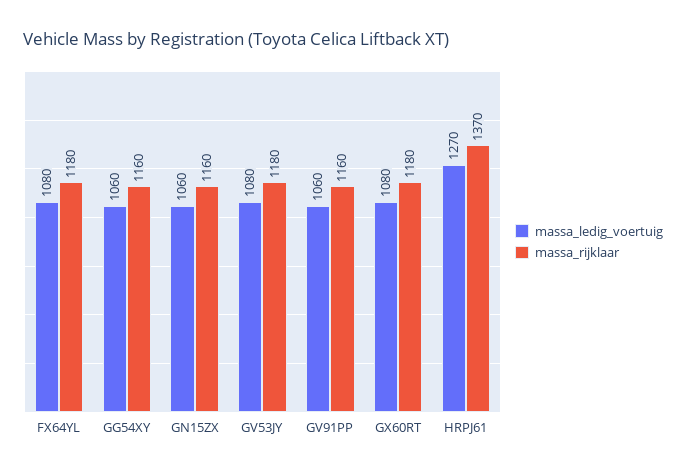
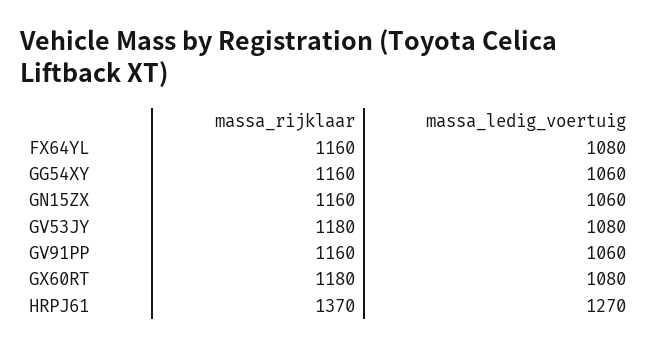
  {
    "massa_ledig_voertuig": {
      "FX64YL": 1080,
      "GG54XY": 1060,
      "GN15ZX": 1060,
      "GV53JY": 1080,
      "GV91PP": 1060,
      "GX60RT": 1080,
      "HRPJ61": 1270
    },
    "massa_rijklaar": {
-     "FX64YL": 1180,
+     "FX64YL": 1160,
      "GG54XY": 1160,
      "GN15ZX": 1160,
      "GV53JY": 1180,
      "GV91PP": 1160,
      "GX60RT": 1180,
      "HRPJ61": 1370
    }
  }

